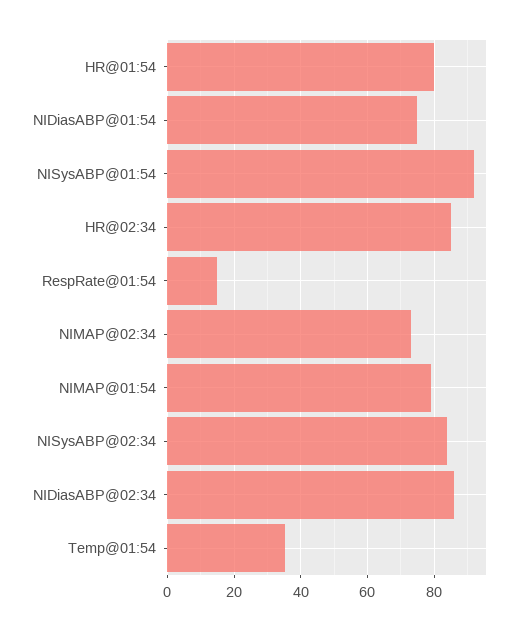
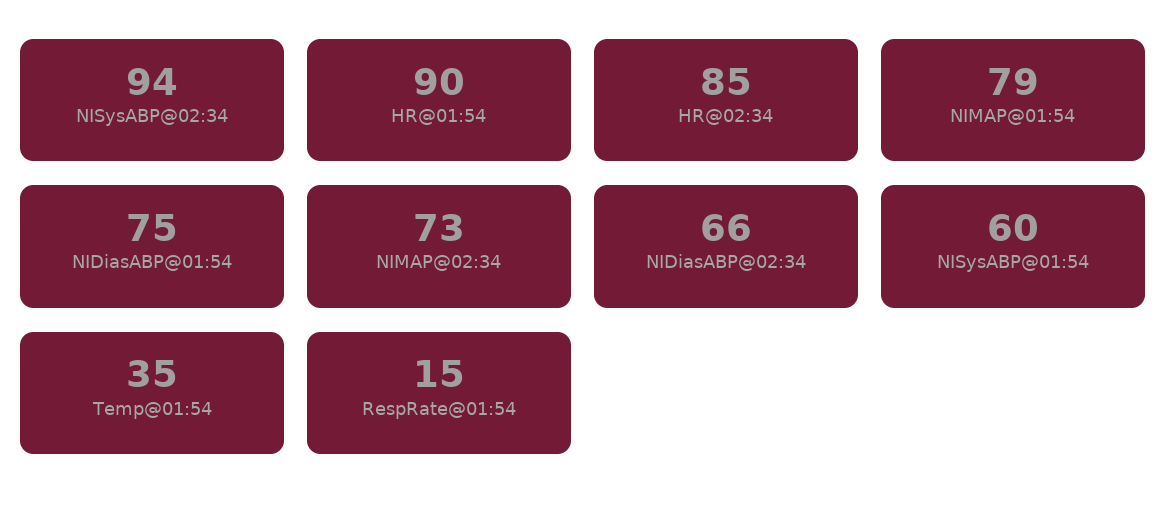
  {
-   "HR@01:54": 80,
+   "HR@01:54": 90,
    "NIDiasABP@01:54": 75,
-   "NISysABP@01:54": 92,
+   "NISysABP@01:54": 60,
    "HR@02:34": 85,
    "RespRate@01:54": 15,
    "NIMAP@02:34": 73,
    "NIMAP@01:54": 79,
-   "NISysABP@02:34": 84,
+   "NISysABP@02:34": 94,
-   "NIDiasABP@02:34": 86,
+   "NIDiasABP@02:34": 66,
    "Temp@01:54": 35
  }

